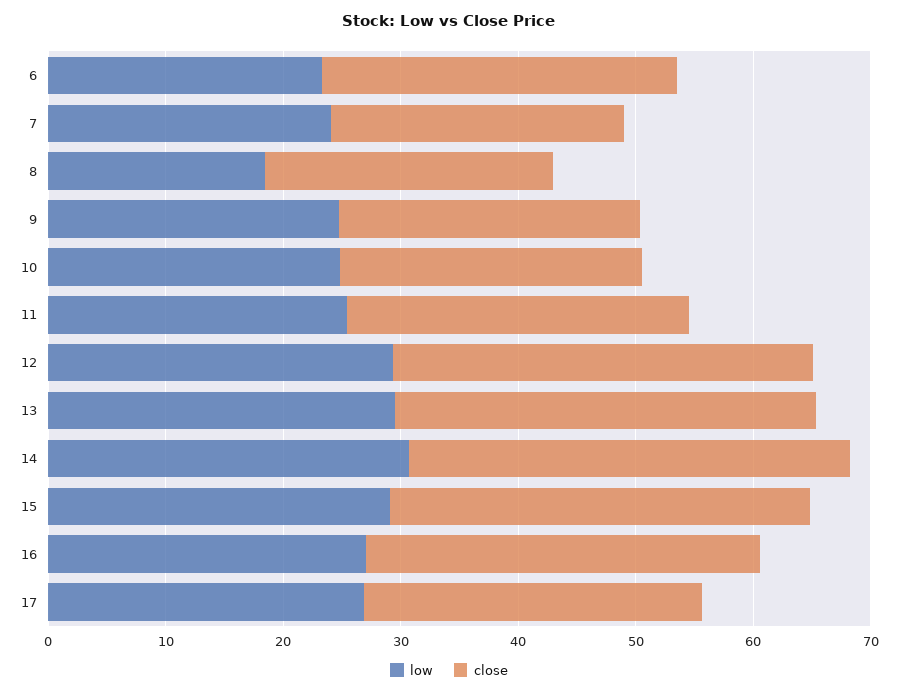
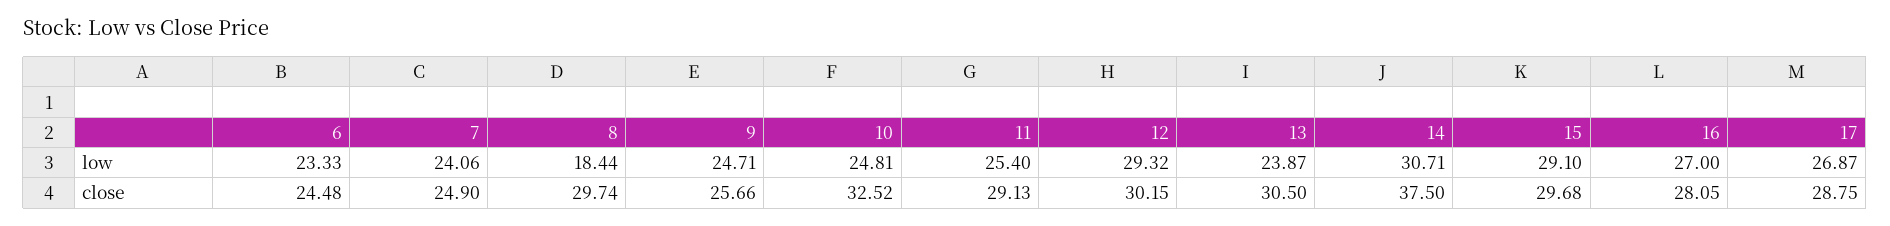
  {
    "low": {
      "6": 23.33,
      "7": 24.06,
      "8": 18.44,
      "9": 24.71,
      "10": 24.81,
      "11": 25.4,
      "12": 29.32,
-     "13": 30,
+     "13": 23.87,
      "14": 30.71,
      "15": 29.1,
      "16": 27,
      "17": 26.87
    },
    "close": {
-     "6": 30,
+     "6": 24.48,
      "7": 24.9,
-     "8": 24,
+     "8": 29.74,
      "9": 25.66,
-     "10": 26,
+     "10": 32.52,
      "11": 29.13,
-     "12": 36,
+     "12": 30.15,
-     "13": 36,
+     "13": 30.5,
      "14": 37.5,
-     "15": 36,
+     "15": 29.68,
-     "16": 34,
+     "16": 28.05,
      "17": 28.75
    }
  }

